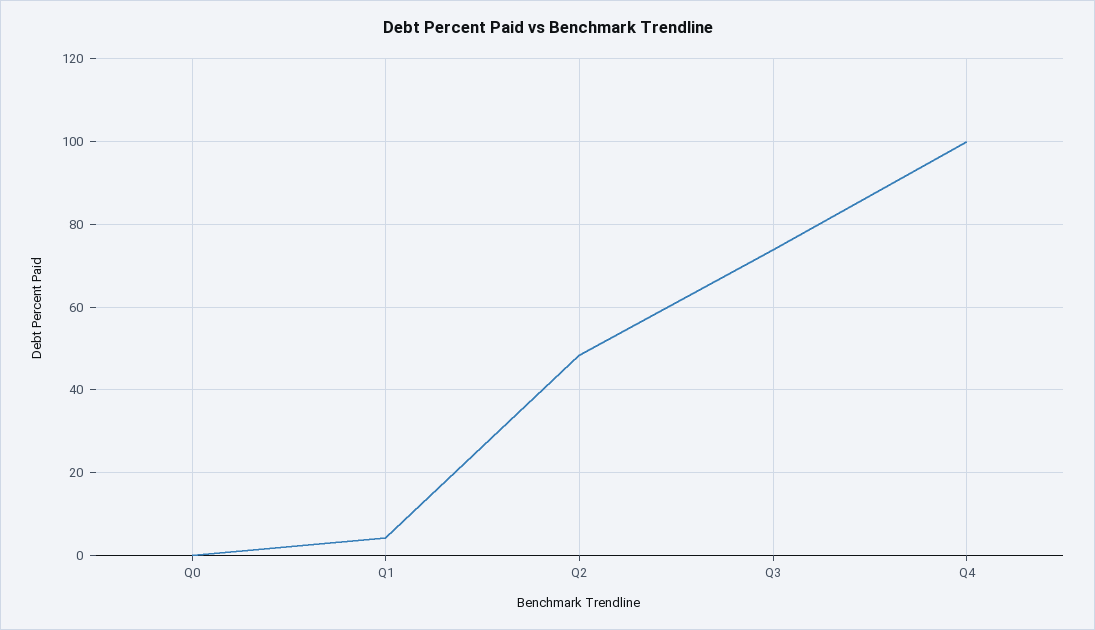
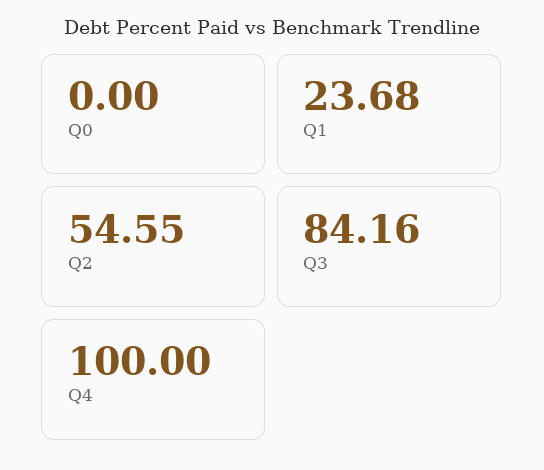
  {
    "Q0": 0,
-   "Q1": 4,
+   "Q1": 23.68,
-   "Q2": 48,
+   "Q2": 54.55,
-   "Q3": 74,
+   "Q3": 84.16,
    "Q4": 100
  }

